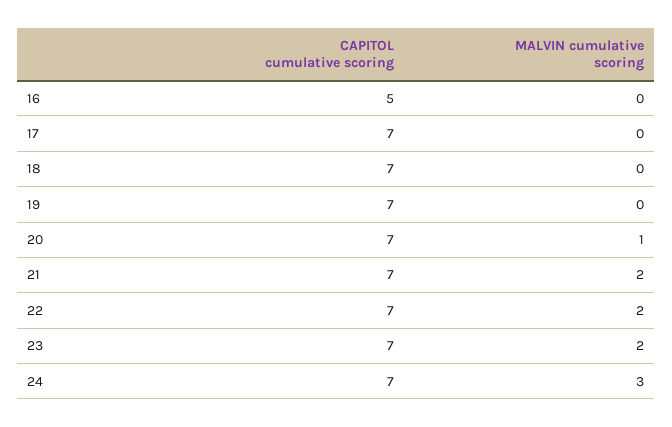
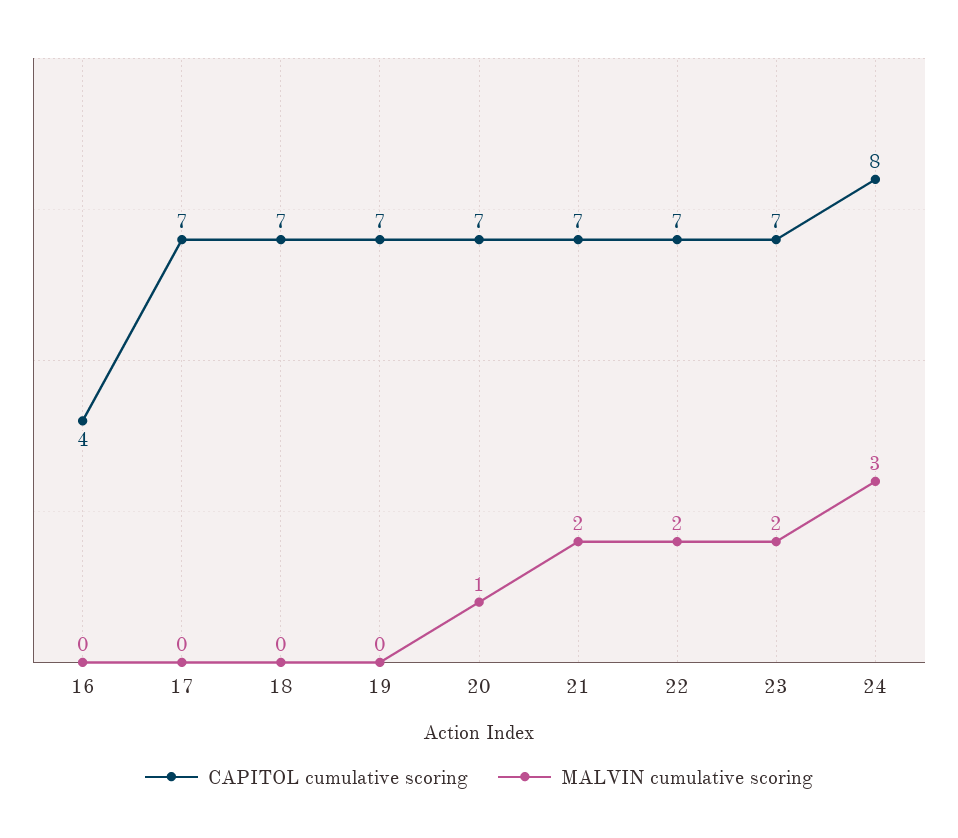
  {
    "CAPITOL cumulative scoring": {
-     "16": 5,
+     "16": 4,
      "17": 7,
      "18": 7,
      "19": 7,
      "20": 7,
      "21": 7,
      "22": 7,
      "23": 7,
-     "24": 7
+     "24": 8
    },
    "MALVIN cumulative scoring": {
      "16": 0,
      "17": 0,
      "18": 0,
      "19": 0,
      "20": 1,
      "21": 2,
      "22": 2,
      "23": 2,
      "24": 3
    }
  }

